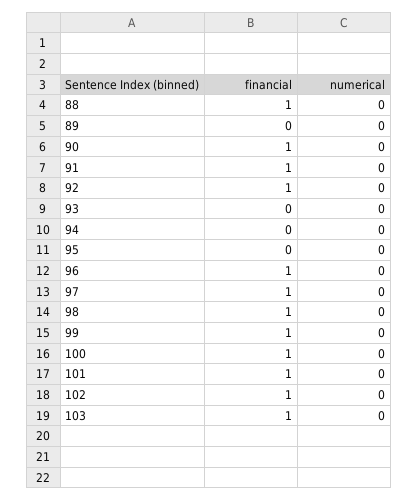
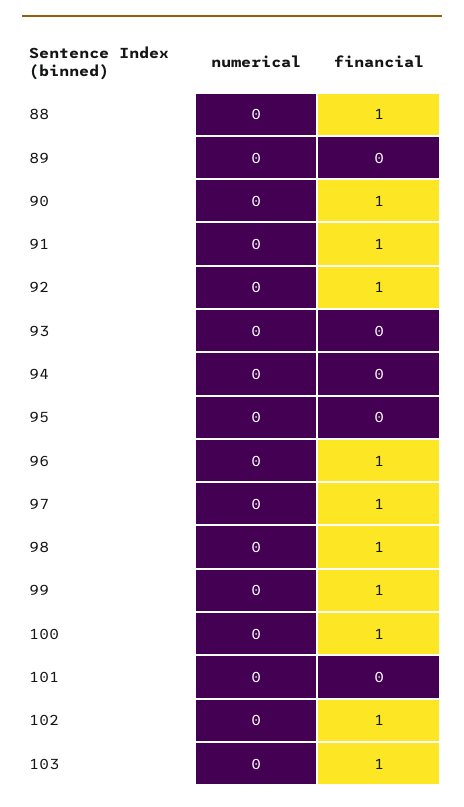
  {
    "financial": {
      "88": 1,
      "89": 0,
      "90": 1,
      "91": 1,
      "92": 1,
      "93": 0,
      "94": 0,
      "95": 0,
      "96": 1,
      "97": 1,
      "98": 1,
      "99": 1,
      "100": 1,
-     "101": 1,
+     "101": 0,
      "102": 1,
      "103": 1
    },
    "numerical": {
      "88": 0,
      "89": 0,
      "90": 0,
      "91": 0,
      "92": 0,
      "93": 0,
      "94": 0,
      "95": 0,
      "96": 0,
      "97": 0,
      "98": 0,
      "99": 0,
      "100": 0,
      "101": 0,
      "102": 0,
      "103": 0
    }
  }

